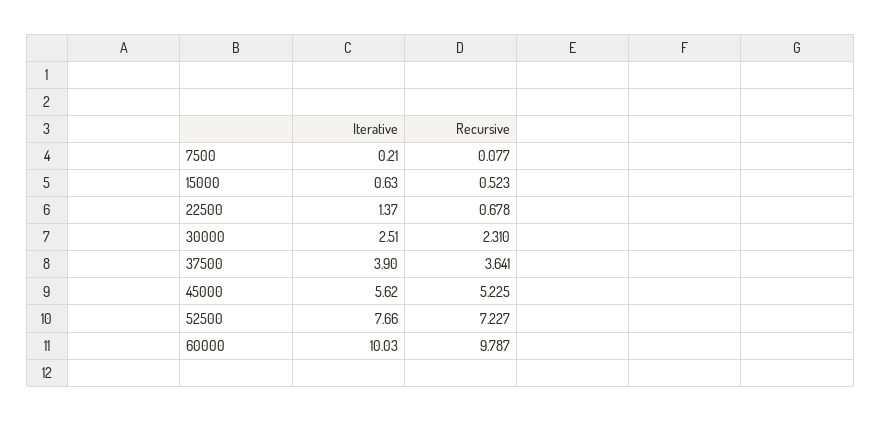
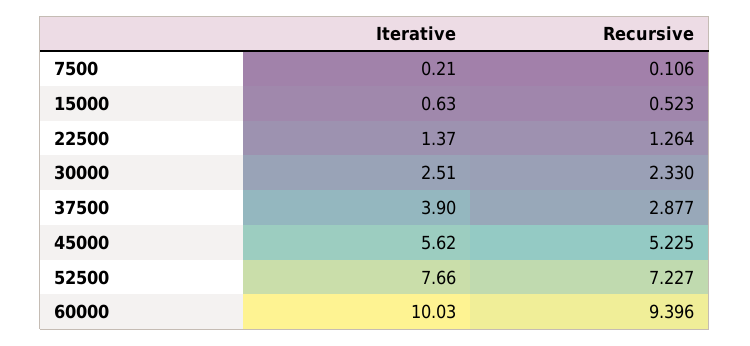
  {
    "Iterative": {
      "7500": 0.21,
      "15000": 0.63,
      "22500": 1.37,
      "30000": 2.51,
      "37500": 3.9,
      "45000": 5.62,
      "52500": 7.66,
      "60000": 10.03
    },
    "Recursive": {
-     "7500": 0.077,
+     "7500": 0.106,
      "15000": 0.523,
-     "22500": 0.678,
+     "22500": 1.264,
-     "30000": 2.31,
+     "30000": 2.33,
-     "37500": 3.641,
+     "37500": 2.877,
      "45000": 5.225,
      "52500": 7.227,
-     "60000": 9.787
+     "60000": 9.396
    }
  }

